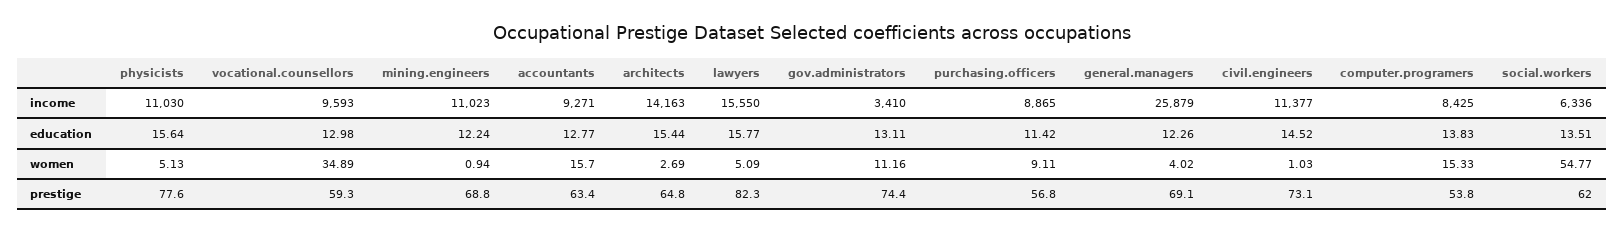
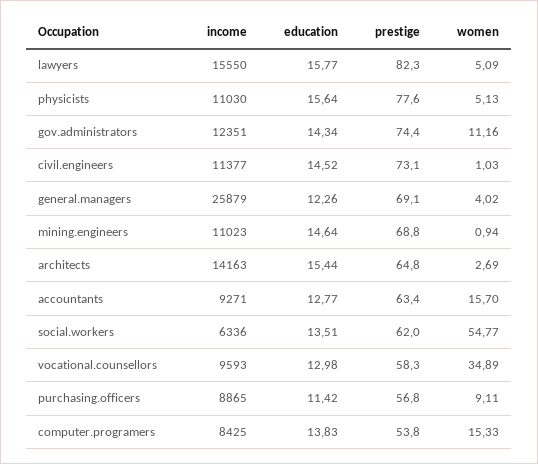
  {
    "physicists": {
      "income": 11030,
      "education": 15.64,
      "women": 5.13,
      "prestige": 77.6
    },
    "vocational.counsellors": {
      "income": 9593,
      "education": 12.98,
      "women": 34.89,
-     "prestige": 59.3
+     "prestige": 58.3
    },
    "mining.engineers": {
      "income": 11023,
-     "education": 12.24,
+     "education": 14.64,
      "women": 0.94,
      "prestige": 68.8
    },
    "accountants": {
      "income": 9271,
      "education": 12.77,
      "women": 15.7,
      "prestige": 63.4
    },
    "architects": {
      "income": 14163,
      "education": 15.44,
      "women": 2.69,
      "prestige": 64.8
    },
    "lawyers": {
      "income": 15550,
      "education": 15.77,
      "women": 5.09,
      "prestige": 82.3
    },
    "gov.administrators": {
-     "income": 3410,
+     "income": 12351,
-     "education": 13.11,
+     "education": 14.34,
      "women": 11.16,
      "prestige": 74.4
    },
    "purchasing.officers": {
      "income": 8865,
      "education": 11.42,
      "women": 9.11,
      "prestige": 56.8
    },
    "general.managers": {
      "income": 25879,
      "education": 12.26,
      "women": 4.02,
      "prestige": 69.1
    },
    "civil.engineers": {
      "income": 11377,
      "education": 14.52,
      "women": 1.03,
      "prestige": 73.1
    },
    "computer.programers": {
      "income": 8425,
      "education": 13.83,
      "women": 15.33,
      "prestige": 53.8
    },
    "social.workers": {
      "income": 6336,
      "education": 13.51,
      "women": 54.77,
      "prestige": 62
    }
  }

